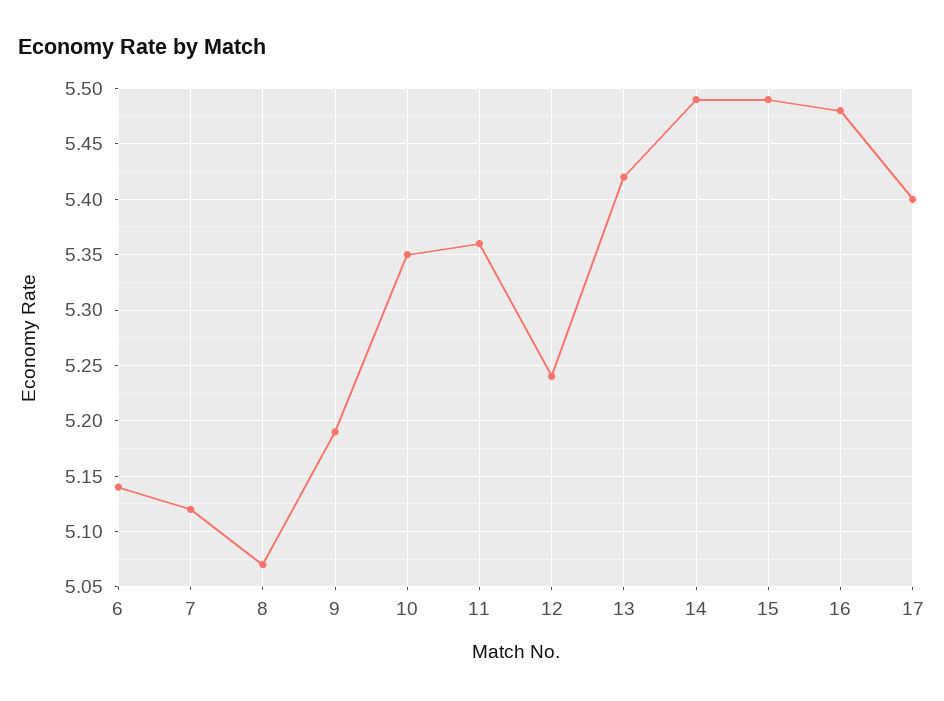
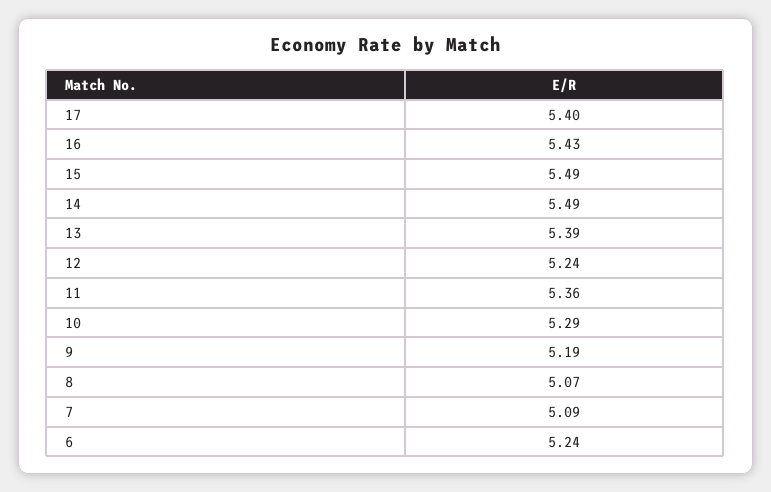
  {
-   "6": 5.14,
+   "6": 5.24,
-   "7": 5.12,
+   "7": 5.09,
    "8": 5.07,
    "9": 5.19,
-   "10": 5.35,
+   "10": 5.29,
    "11": 5.36,
    "12": 5.24,
-   "13": 5.42,
+   "13": 5.39,
    "14": 5.49,
    "15": 5.49,
-   "16": 5.48,
+   "16": 5.43,
    "17": 5.4
  }

